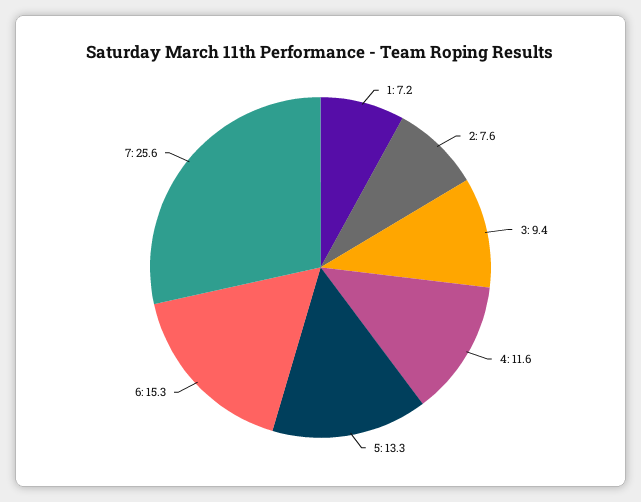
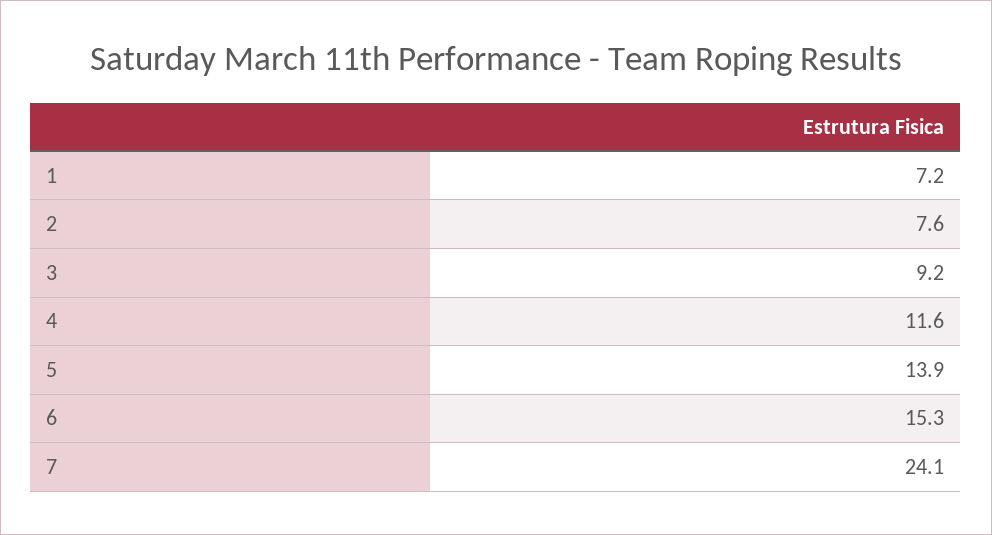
  {
    "1": 7.2,
    "2": 7.6,
-   "3": 9.4,
+   "3": 9.2,
    "4": 11.6,
-   "5": 13.3,
+   "5": 13.9,
    "6": 15.3,
-   "7": 25.6
+   "7": 24.1
  }

